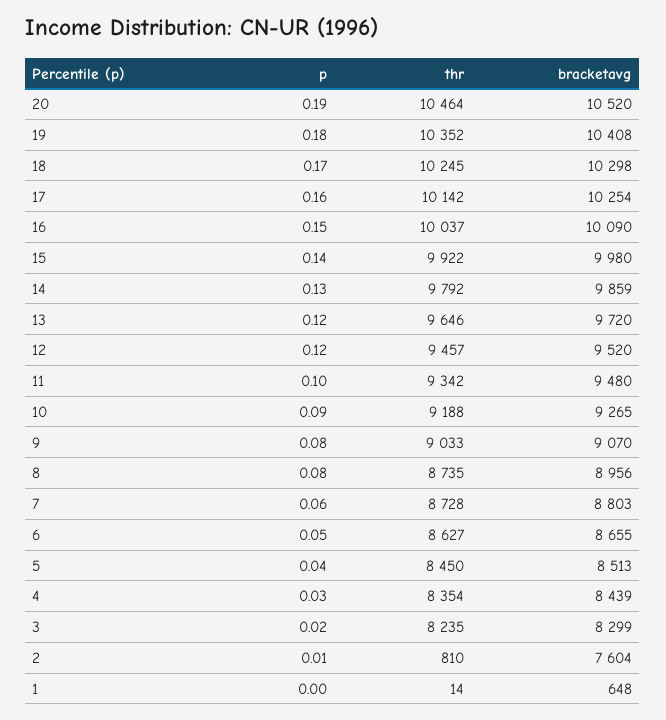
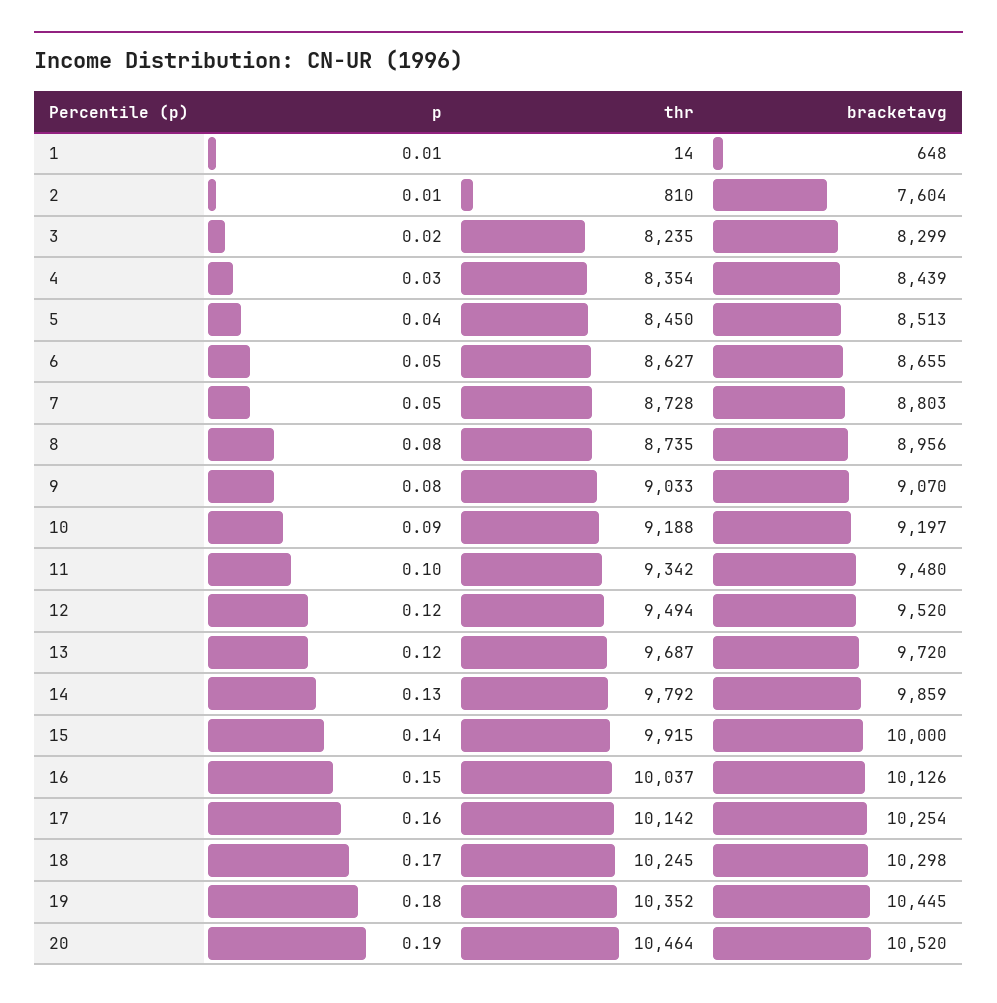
  {
    "p": {
      "20": 0.19,
      "19": 0.18,
      "18": 0.17,
      "17": 0.16,
      "16": 0.15,
      "15": 0.14,
      "14": 0.13,
      "13": 0.12,
      "12": 0.12,
      "11": 0.1,
      "10": 0.09,
      "9": 0.08,
      "8": 0.08,
-     "7": 0.06,
+     "7": 0.05,
      "6": 0.05,
      "5": 0.04,
      "4": 0.03,
      "3": 0.02,
      "2": 0.01,
-     "1": 0
+     "1": 0.01
    },
    "thr": {
      "20": 10464,
      "19": 10352,
      "18": 10245,
      "17": 10142,
      "16": 10037,
-     "15": 9922,
+     "15": 9915,
      "14": 9792,
-     "13": 9646,
+     "13": 9687,
-     "12": 9457,
+     "12": 9494,
      "11": 9342,
      "10": 9188,
      "9": 9033,
      "8": 8735,
      "7": 8728,
      "6": 8627,
      "5": 8450,
      "4": 8354,
      "3": 8235,
      "2": 810,
      "1": 14
    },
    "bracketavg": {
      "20": 10520,
-     "19": 10408,
+     "19": 10445,
      "18": 10298,
      "17": 10254,
-     "16": 10090,
+     "16": 10126,
-     "15": 9980,
+     "15": 10000,
      "14": 9859,
      "13": 9720,
      "12": 9520,
      "11": 9480,
-     "10": 9265,
+     "10": 9197,
      "9": 9070,
      "8": 8956,
      "7": 8803,
      "6": 8655,
      "5": 8513,
      "4": 8439,
      "3": 8299,
      "2": 7604,
      "1": 648
    }
  }

